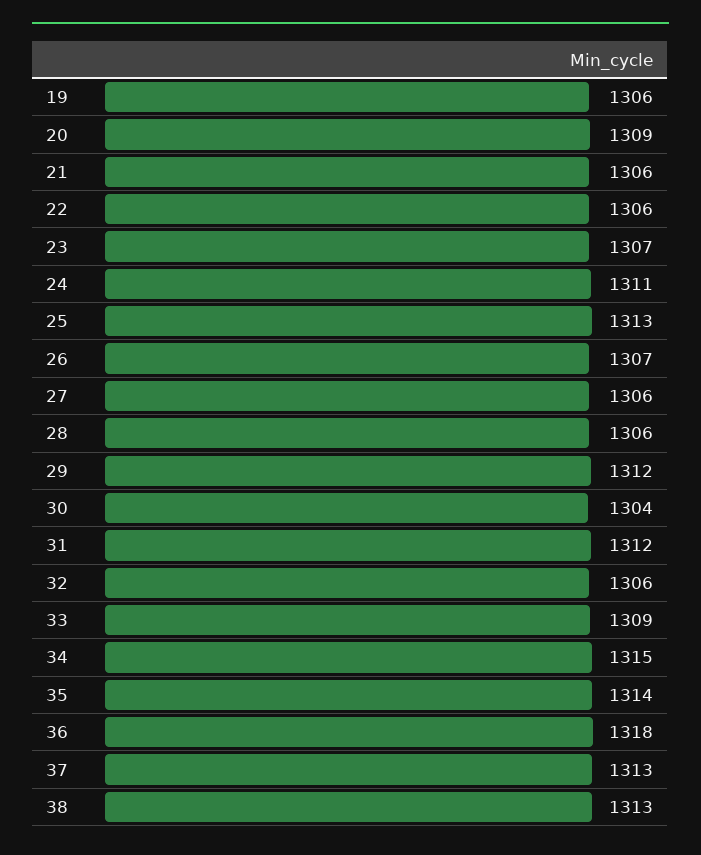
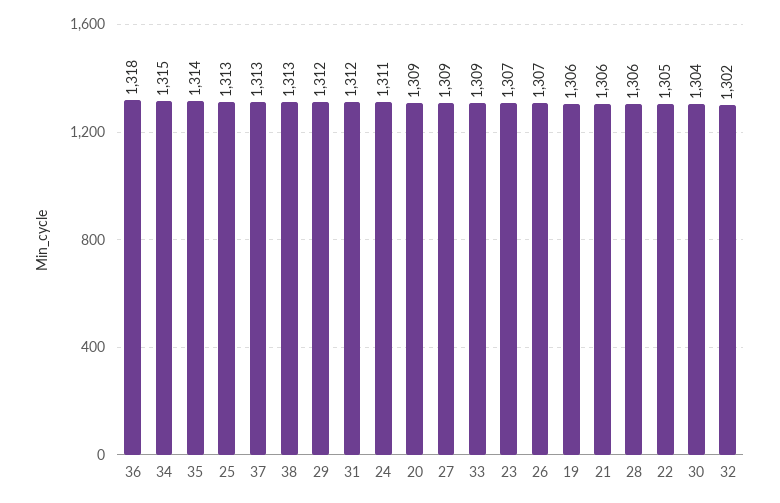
  {
    "19": 1306,
    "20": 1309,
    "21": 1306,
-   "22": 1306,
+   "22": 1305,
    "23": 1307,
    "24": 1311,
    "25": 1313,
    "26": 1307,
-   "27": 1306,
+   "27": 1309,
    "28": 1306,
    "29": 1312,
    "30": 1304,
    "31": 1312,
-   "32": 1306,
+   "32": 1302,
    "33": 1309,
    "34": 1315,
    "35": 1314,
    "36": 1318,
    "37": 1313,
    "38": 1313
  }

